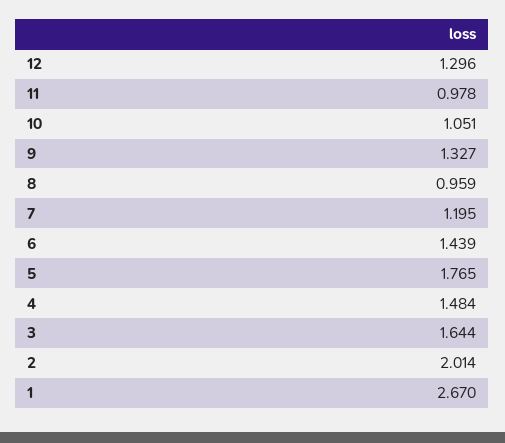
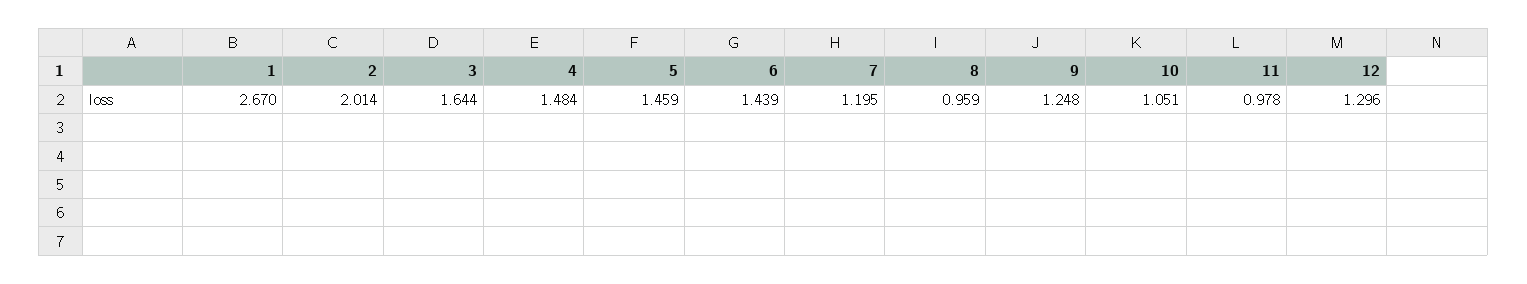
  {
    "12": 1.296,
    "11": 0.978,
    "10": 1.051,
-   "9": 1.327,
+   "9": 1.248,
    "8": 0.959,
    "7": 1.195,
    "6": 1.439,
-   "5": 1.765,
+   "5": 1.459,
    "4": 1.484,
    "3": 1.644,
    "2": 2.014,
    "1": 2.67
  }

